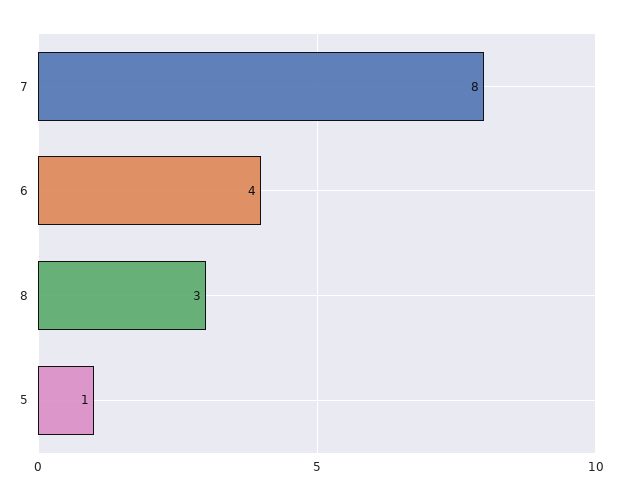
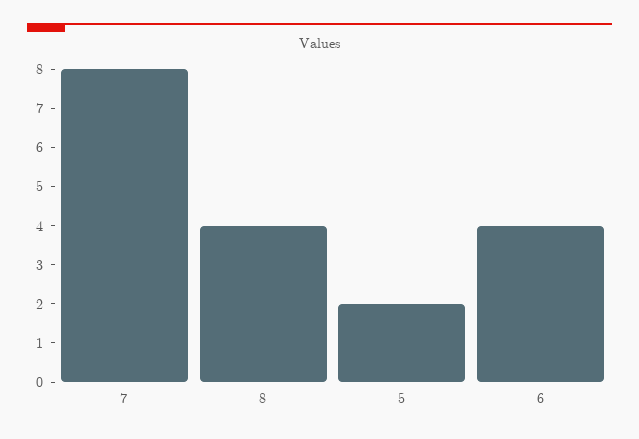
  {
    "7": 8,
    "6": 4,
-   "8": 3,
+   "8": 4,
-   "5": 1
+   "5": 2
  }

